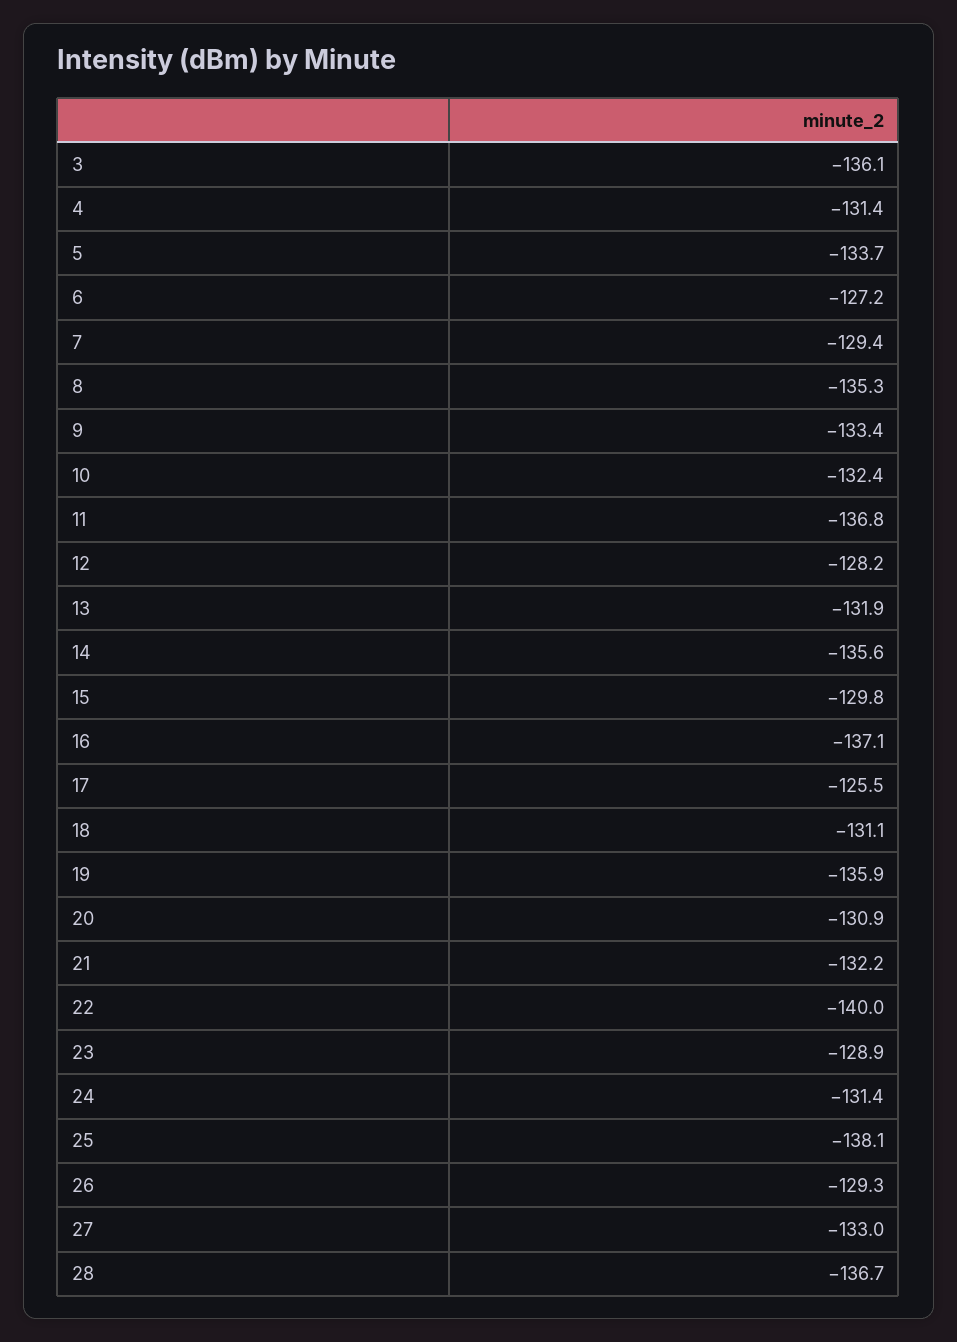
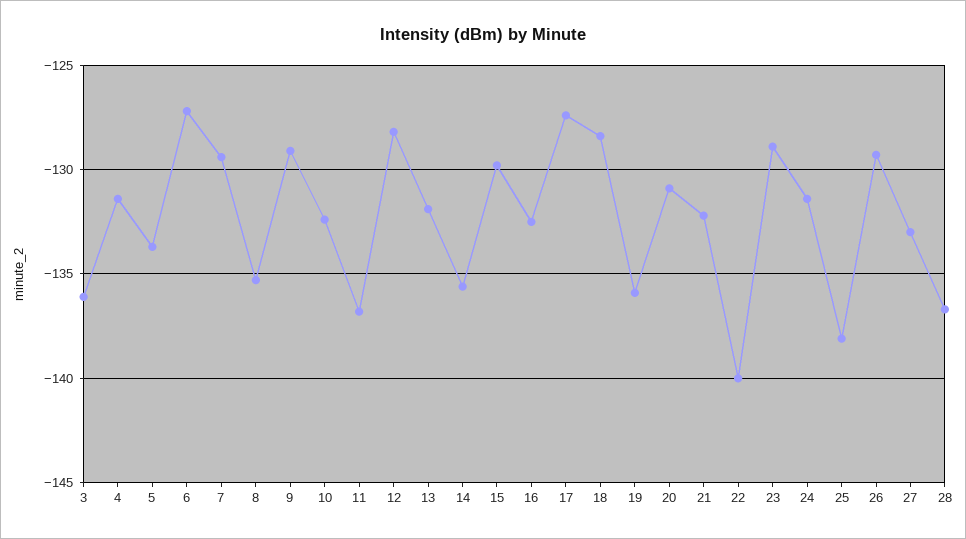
  {
    "3": -136.1,
    "4": -131.4,
    "5": -133.7,
    "6": -127.2,
    "7": -129.4,
    "8": -135.3,
-   "9": -133.4,
+   "9": -129,
    "10": -132.4,
    "11": -136.8,
    "12": -128.2,
    "13": -131.9,
    "14": -135.6,
    "15": -129.8,
-   "16": -137.1,
+   "16": -132.5,
-   "17": -125.5,
+   "17": -127.5,
-   "18": -131.1,
+   "18": -128.5,
    "19": -135.9,
    "20": -130.9,
    "21": -132.2,
    "22": -140,
    "23": -128.9,
    "24": -131.4,
    "25": -138.1,
    "26": -129.3,
    "27": -133,
    "28": -136.7
  }

